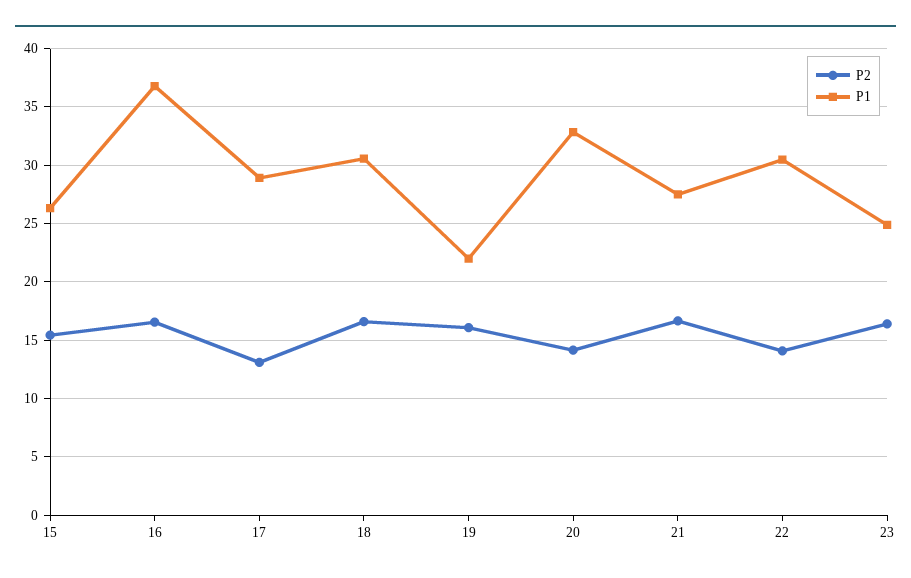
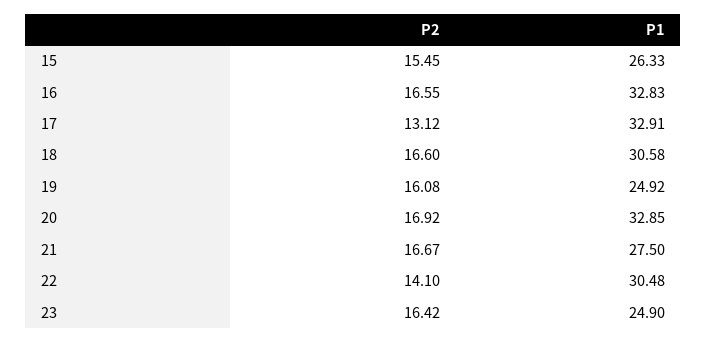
  {
    "P2": {
      "15": 15.45,
      "16": 16.55,
      "17": 13.12,
      "18": 16.6,
      "19": 16.08,
-     "20": 14,
+     "20": 16.92,
      "21": 16.67,
      "22": 14.1,
      "23": 16.42
    },
    "P1": {
      "15": 26.33,
-     "16": 37,
+     "16": 32.83,
-     "17": 29,
+     "17": 32.91,
      "18": 30.58,
-     "19": 22,
+     "19": 24.92,
      "20": 32.85,
      "21": 27.5,
      "22": 30.48,
      "23": 24.9
    }
  }

